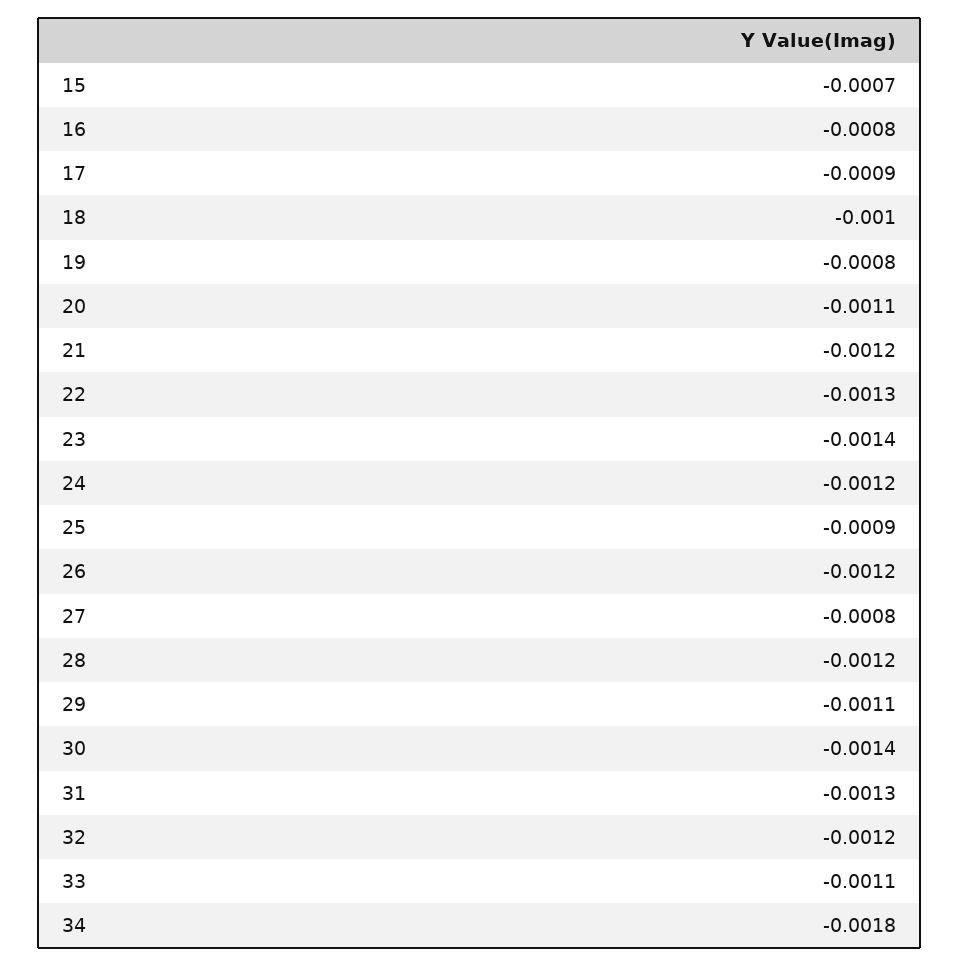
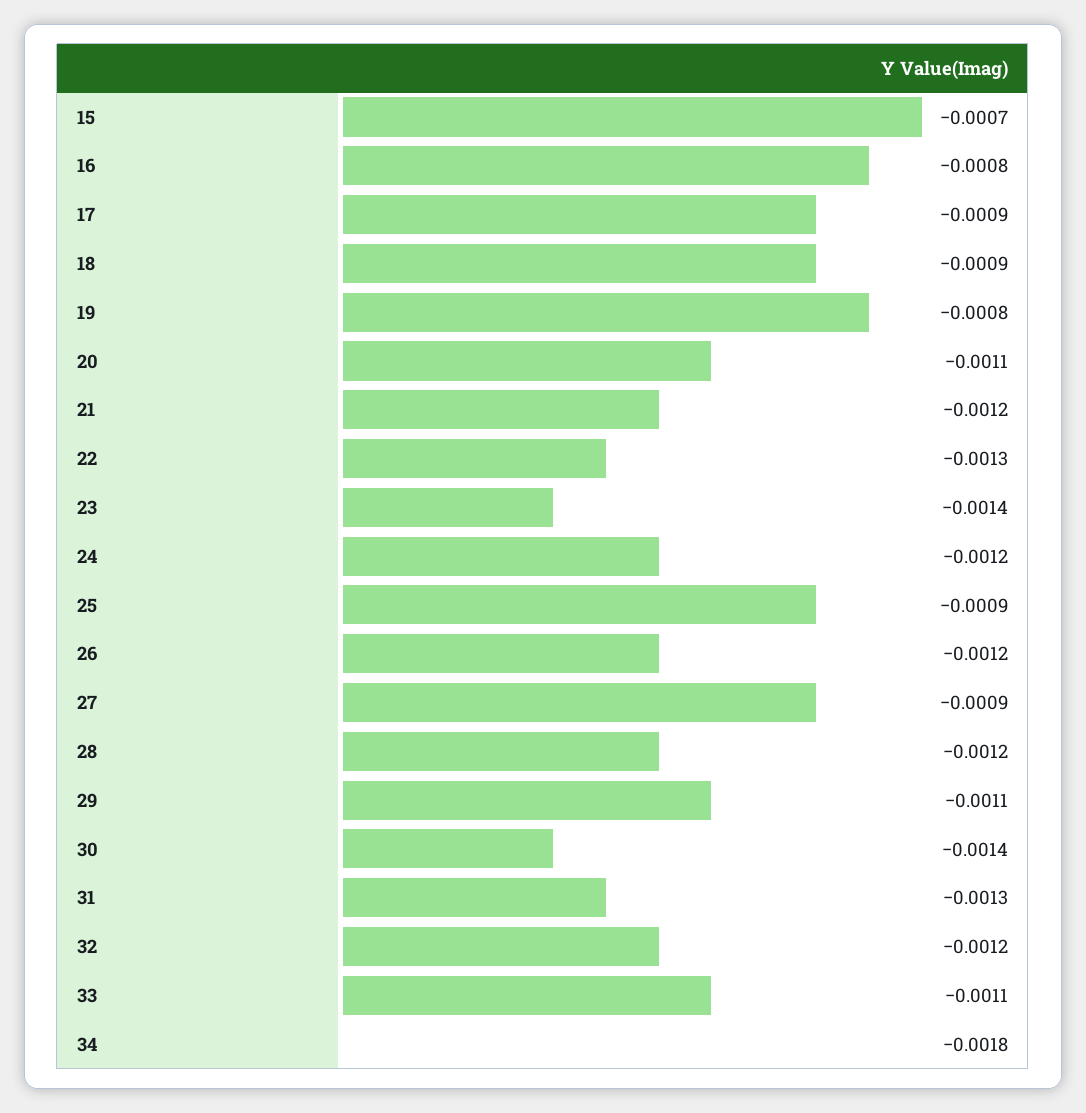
  {
    "15": -0.0007,
    "16": -0.0008,
    "17": -0.0009,
-   "18": -0.001,
+   "18": -0.0009,
    "19": -0.0008,
    "20": -0.0011,
    "21": -0.0012,
    "22": -0.0013,
    "23": -0.0014,
    "24": -0.0012,
    "25": -0.0009,
    "26": -0.0012,
-   "27": -0.0008,
+   "27": -0.0009,
    "28": -0.0012,
    "29": -0.0011,
    "30": -0.0014,
    "31": -0.0013,
    "32": -0.0012,
    "33": -0.0011,
    "34": -0.0018
  }

